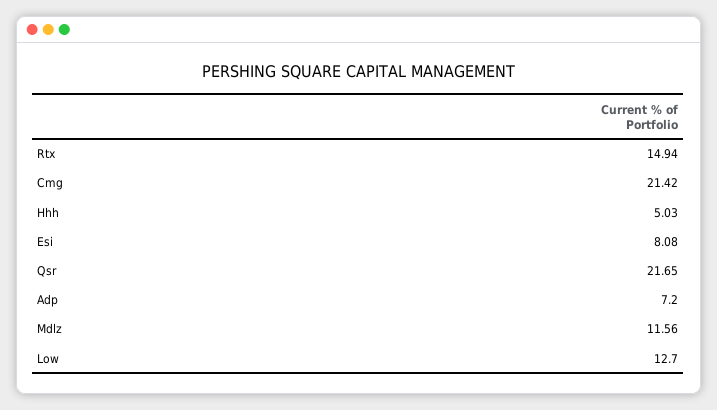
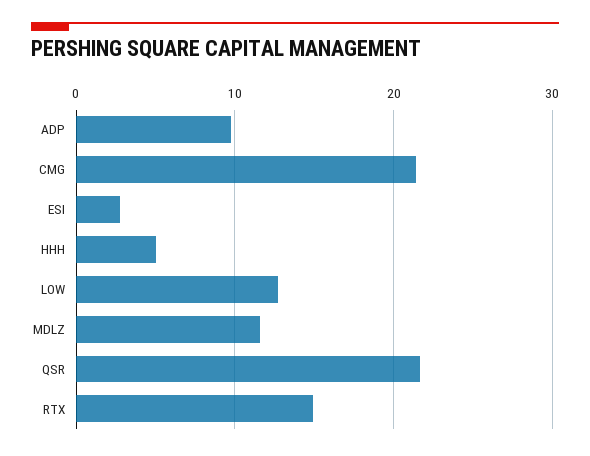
  {
    "Rtx": 14.94,
    "Cmg": 21.42,
    "Hhh": 5.03,
-   "Esi": 8.08,
+   "Esi": 3,
    "Qsr": 21.65,
-   "Adp": 7.2,
+   "Adp": 10,
    "Mdlz": 11.56,
    "Low": 12.7
  }

